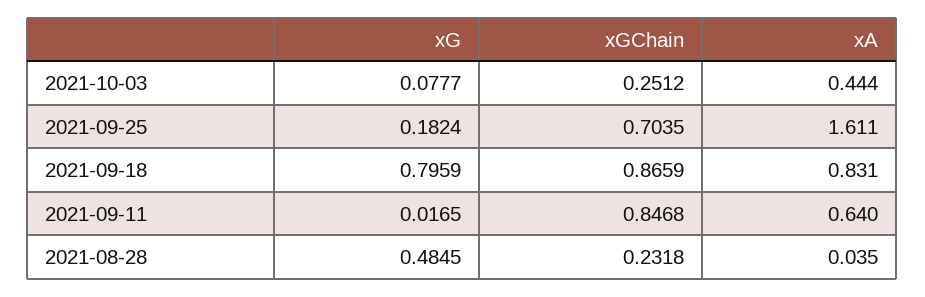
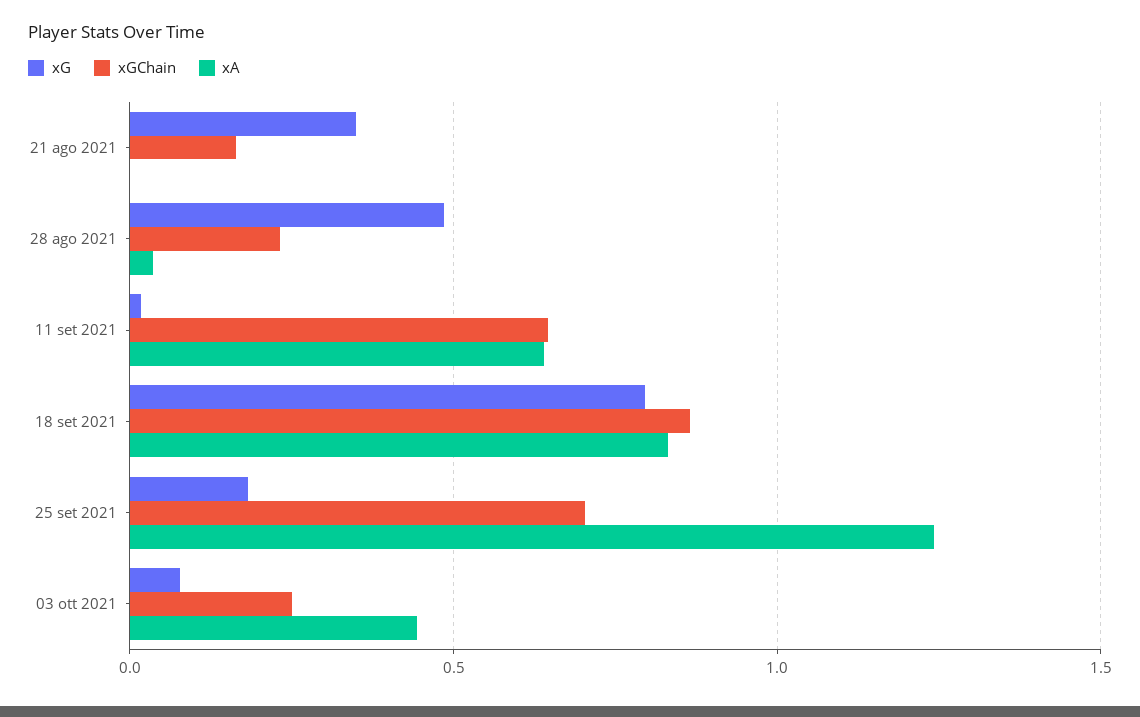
  {
    "xG": {
      "2021-10-03": 0.0777,
      "2021-09-25": 0.1824,
      "2021-09-18": 0.7959,
      "2021-09-11": 0.0165,
-     "2021-08-28": 0.4845
+     "2021-08-28": 0.4845,
+     "21 ago 2021": 0.35
    },
    "xGChain": {
      "2021-10-03": 0.2512,
      "2021-09-25": 0.7035,
      "2021-09-18": 0.8659,
-     "2021-09-11": 0.8468,
+     "2021-09-11": 0.65,
-     "2021-08-28": 0.2318
+     "2021-08-28": 0.2318,
+     "21 ago 2021": 0.15
    },
    "xA": {
      "2021-10-03": 0.444,
-     "2021-09-25": 1.611,
+     "2021-09-25": 1.25,
      "2021-09-18": 0.831,
      "2021-09-11": 0.64,
-     "2021-08-28": 0.035
+     "2021-08-28": 0.035,
+     "21 ago 2021": 0
    }
  }

